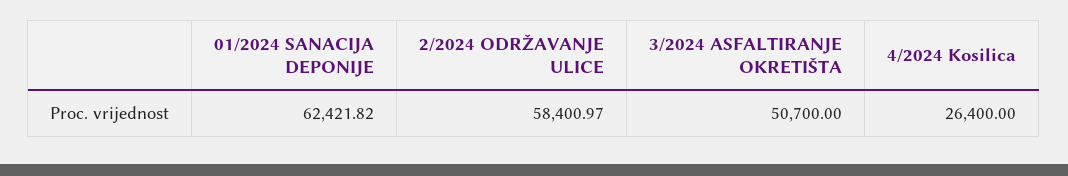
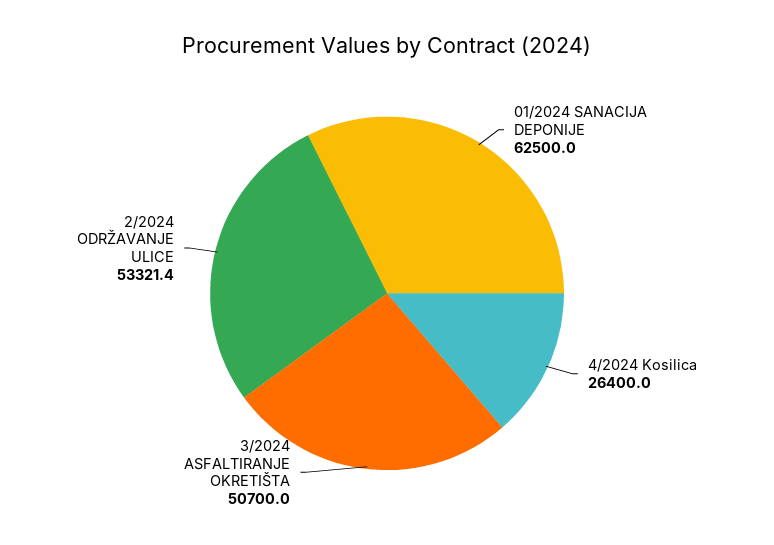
  {
-   "01/2024 SANACIJA DEPONIJE": 62421.82,
+   "01/2024 SANACIJA DEPONIJE": 62500,
-   "2/2024 ODRŽAVANJE ULICE": 58400.97,
+   "2/2024 ODRŽAVANJE ULICE": 53321.4,
    "3/2024 ASFALTIRANJE OKRETIŠTA": 50700,
    "4/2024 Kosilica": 26400
  }

